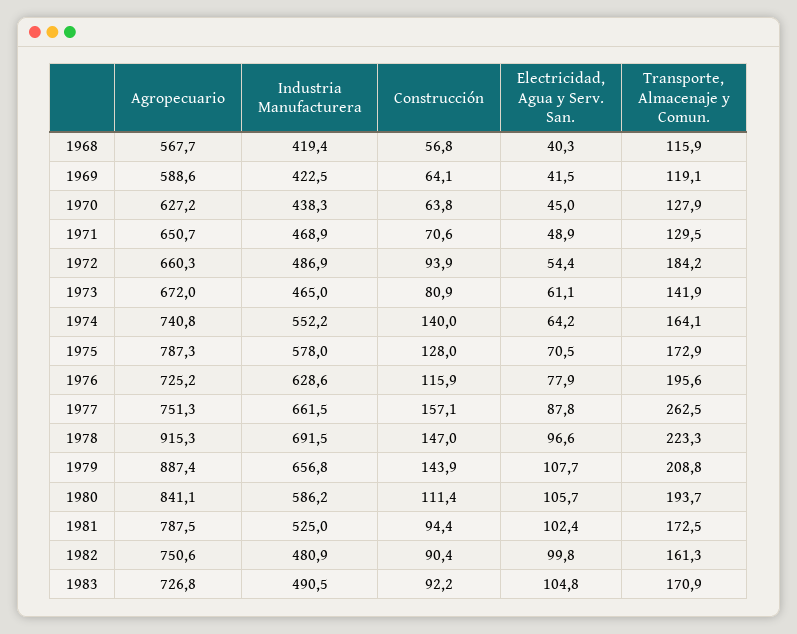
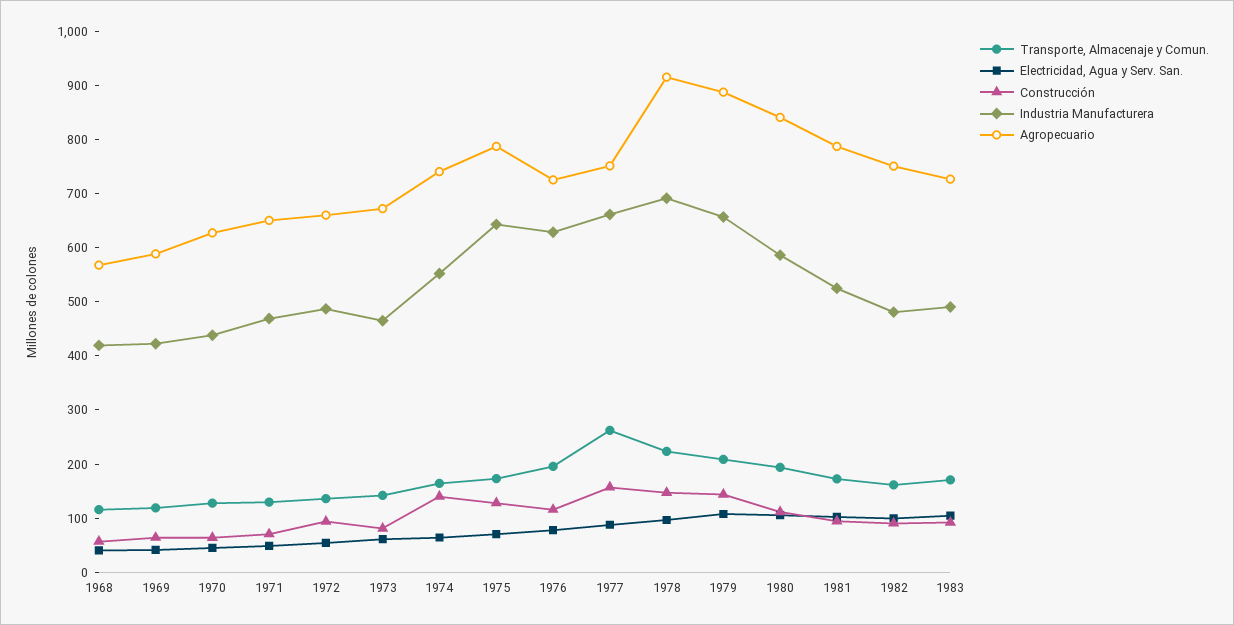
  {
    "Agropecuario": {
      "1968": 567.7,
      "1969": 588.6,
      "1970": 627.2,
      "1971": 650.7,
      "1972": 660.3,
      "1973": 672,
      "1974": 740.8,
      "1975": 787.3,
      "1976": 725.2,
      "1977": 751.3,
      "1978": 915.3,
      "1979": 887.4,
      "1980": 841.1,
      "1981": 787.5,
      "1982": 750.6,
      "1983": 726.8
    },
    "Industria Manufacturera": {
      "1968": 419.4,
      "1969": 422.5,
      "1970": 438.3,
      "1971": 468.9,
      "1972": 486.9,
      "1973": 465,
      "1974": 552.2,
-     "1975": 578,
+     "1975": 640,
      "1976": 628.6,
      "1977": 661.5,
      "1978": 691.5,
      "1979": 656.8,
      "1980": 586.2,
      "1981": 525,
      "1982": 480.9,
      "1983": 490.5
    },
    "Construcción": {
      "1968": 56.8,
      "1969": 64.1,
      "1970": 63.8,
      "1971": 70.6,
      "1972": 93.9,
      "1973": 80.9,
      "1974": 140,
      "1975": 128,
      "1976": 115.9,
      "1977": 157.1,
      "1978": 147,
      "1979": 143.9,
      "1980": 111.4,
      "1981": 94.4,
      "1982": 90.4,
      "1983": 92.2
    },
    "Electricidad, Agua y Serv. San.": {
      "1968": 40.3,
      "1969": 41.5,
      "1970": 45,
      "1971": 48.9,
      "1972": 54.4,
      "1973": 61.1,
      "1974": 64.2,
      "1975": 70.5,
      "1976": 77.9,
      "1977": 87.8,
      "1978": 96.6,
      "1979": 107.7,
      "1980": 105.7,
      "1981": 102.4,
      "1982": 99.8,
      "1983": 104.8
    },
    "Transporte, Almacenaje y Comun.": {
      "1968": 115.9,
      "1969": 119.1,
      "1970": 127.9,
      "1971": 129.5,
-     "1972": 184.2,
+     "1972": 140,
      "1973": 141.9,
      "1974": 164.1,
      "1975": 172.9,
      "1976": 195.6,
      "1977": 262.5,
      "1978": 223.3,
      "1979": 208.8,
      "1980": 193.7,
      "1981": 172.5,
      "1982": 161.3,
      "1983": 170.9
    }
  }

